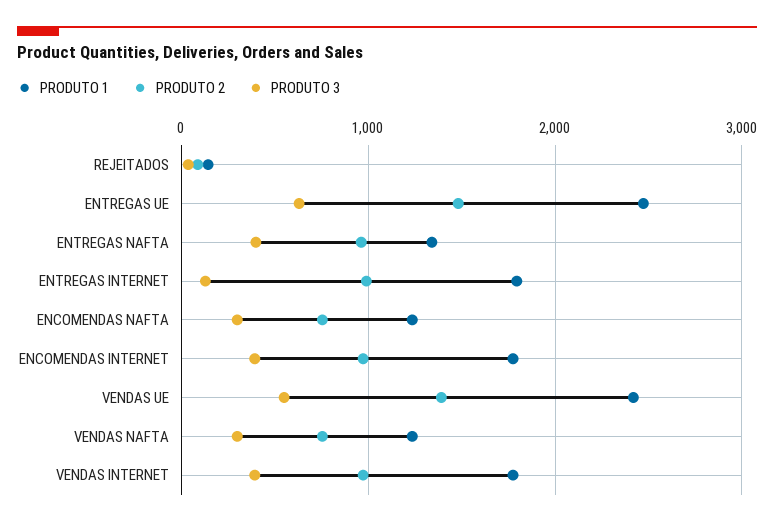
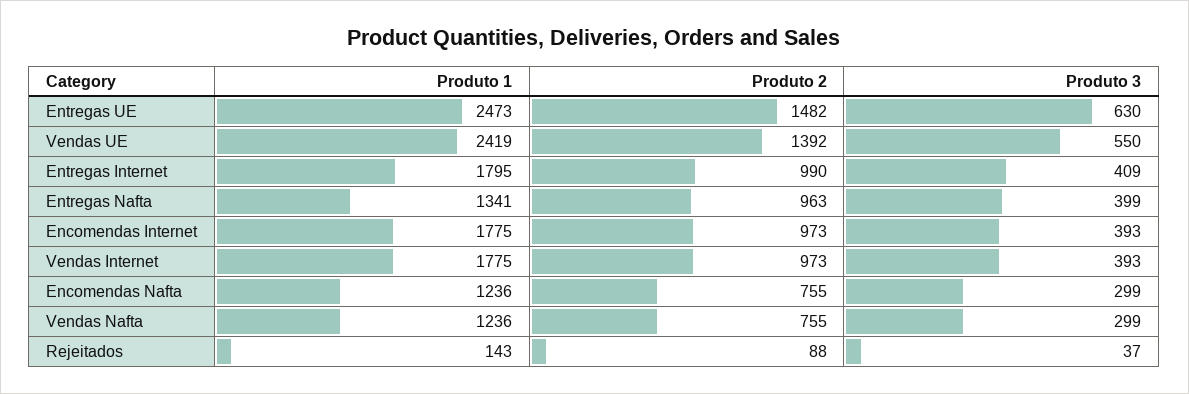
  {
    "PRODUTO 1": {
      "REJEITADOS": 143,
      "ENTREGAS UE": 2473,
      "ENTREGAS NAFTA": 1341,
      "ENTREGAS INTERNET": 1795,
      "ENCOMENDAS NAFTA": 1236,
      "ENCOMENDAS INTERNET": 1775,
      "VENDAS UE": 2419,
      "VENDAS NAFTA": 1236,
      "VENDAS INTERNET": 1775
    },
    "PRODUTO 2": {
      "REJEITADOS": 88,
      "ENTREGAS UE": 1482,
      "ENTREGAS NAFTA": 963,
      "ENTREGAS INTERNET": 990,
      "ENCOMENDAS NAFTA": 755,
      "ENCOMENDAS INTERNET": 973,
      "VENDAS UE": 1392,
      "VENDAS NAFTA": 755,
      "VENDAS INTERNET": 973
    },
    "PRODUTO 3": {
      "REJEITADOS": 37,
      "ENTREGAS UE": 630,
      "ENTREGAS NAFTA": 399,
-     "ENTREGAS INTERNET": 100,
+     "ENTREGAS INTERNET": 409,
      "ENCOMENDAS NAFTA": 299,
      "ENCOMENDAS INTERNET": 393,
      "VENDAS UE": 550,
      "VENDAS NAFTA": 299,
      "VENDAS INTERNET": 393
    }
  }

